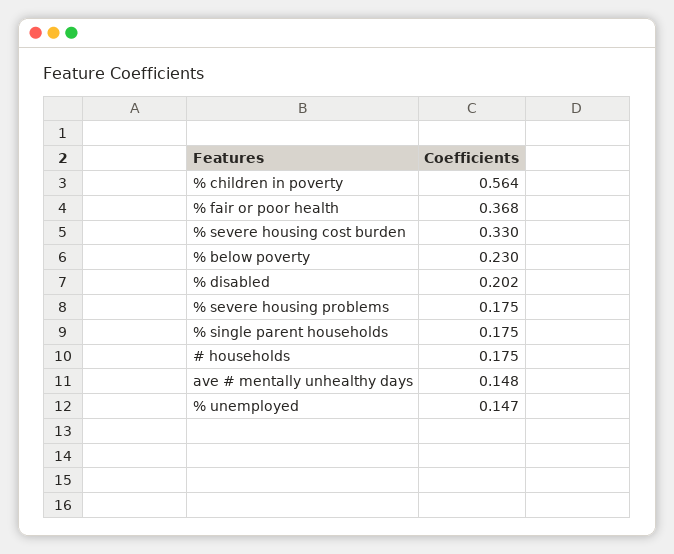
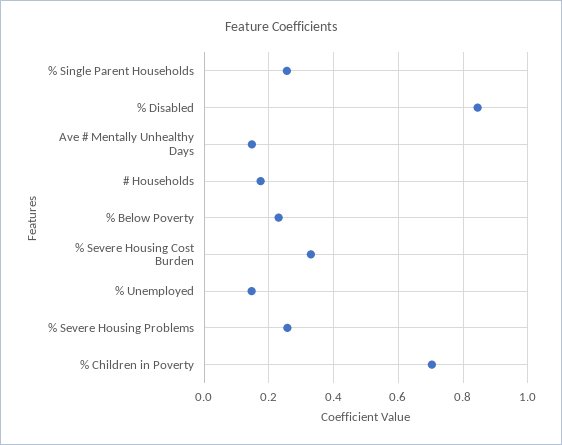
  {
-   "% children in poverty": 0.564,
+   "% children in poverty": 0.7,
-   "% fair or poor health": 0.368,
    "% severe housing cost burden": 0.33,
    "% below poverty": 0.23,
-   "% disabled": 0.202,
+   "% disabled": 0.84,
-   "% severe housing problems": 0.175,
+   "% severe housing problems": 0.26,
-   "% single parent households": 0.175,
+   "% single parent households": 0.26,
    "# households": 0.175,
    "ave # mentally unhealthy days": 0.148,
    "% unemployed": 0.147
  }

